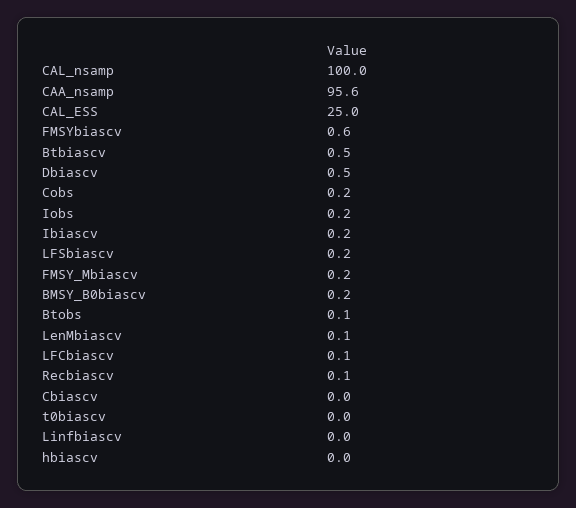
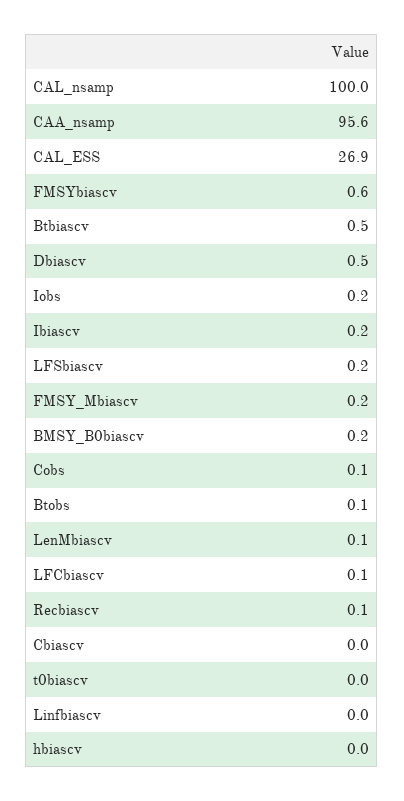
  {
    "CAL_nsamp": 100,
    "CAA_nsamp": 95.6,
-   "CAL_ESS": 25,
+   "CAL_ESS": 26.9,
    "FMSYbiascv": 0.6,
    "Btbiascv": 0.5,
    "Dbiascv": 0.5,
-   "Cobs": 0.2,
+   "Cobs": 0.1,
    "Iobs": 0.2,
    "Ibiascv": 0.2,
    "LFSbiascv": 0.2,
    "FMSY_Mbiascv": 0.2,
    "BMSY_B0biascv": 0.2,
    "Btobs": 0.1,
    "LenMbiascv": 0.1,
    "LFCbiascv": 0.1,
    "Recbiascv": 0.1,
    "Cbiascv": 0,
    "t0biascv": 0,
    "Linfbiascv": 0,
    "hbiascv": 0
  }

